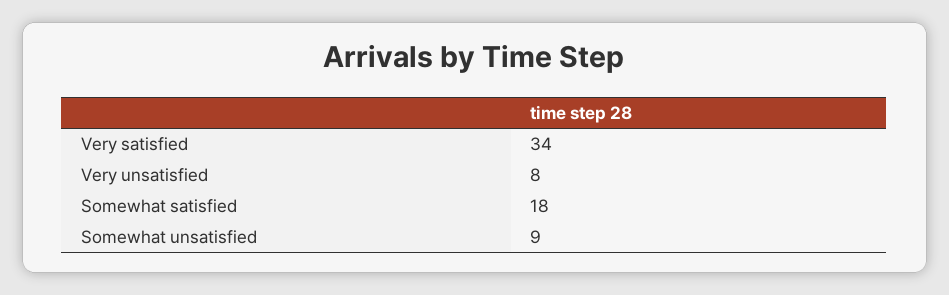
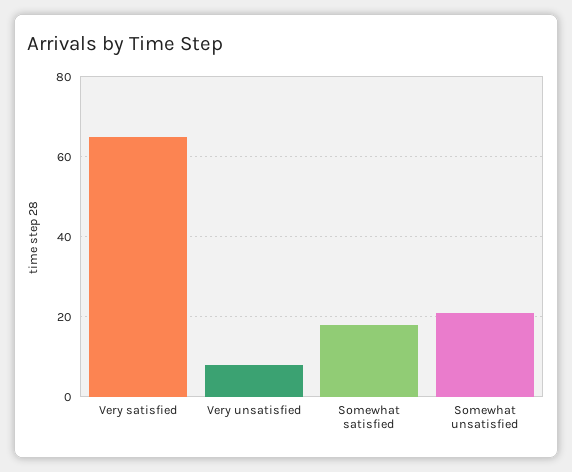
  {
-   "Very satisfied": 34,
+   "Very satisfied": 65,
    "Very unsatisfied": 8,
    "Somewhat satisfied": 18,
-   "Somewhat unsatisfied": 9
+   "Somewhat unsatisfied": 20
  }

